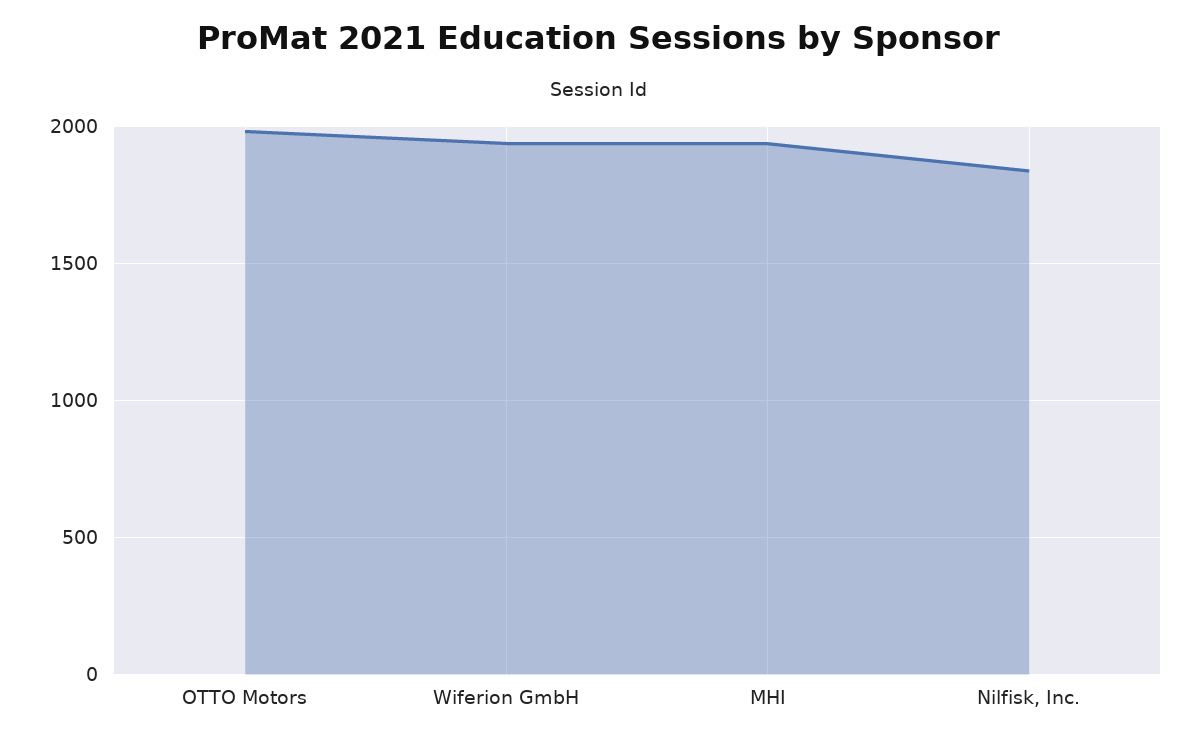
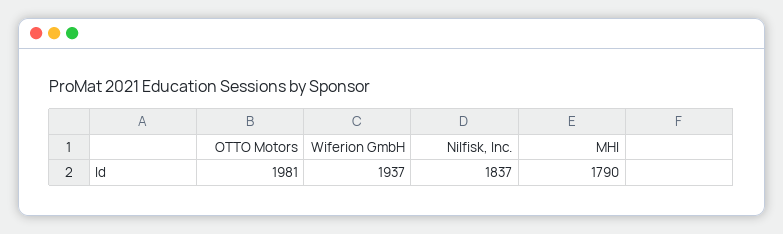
  {
    "OTTO Motors": 1981,
    "Wiferion GmbH": 1937,
-   "MHI": 1950,
+   "MHI": 1790,
    "Nilfisk, Inc.": 1837
  }

